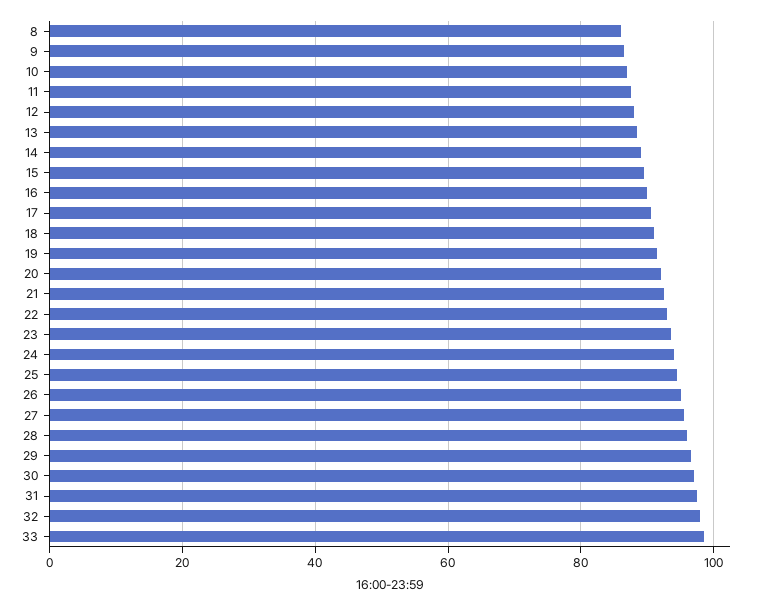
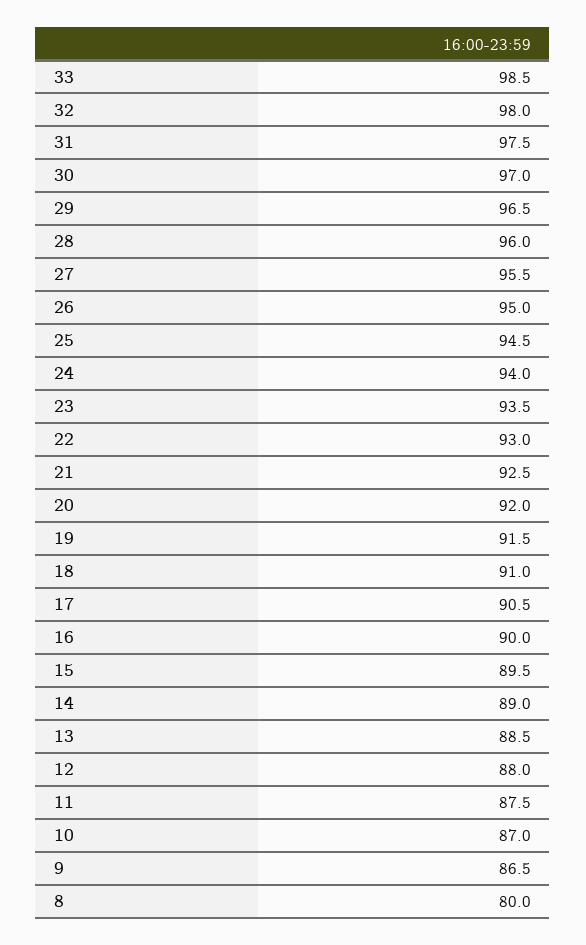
  {
-   "8": 86,
+   "8": 80,
    "9": 86.5,
    "10": 87,
    "11": 87.5,
    "12": 88,
    "13": 88.5,
    "14": 89,
    "15": 89.5,
    "16": 90,
    "17": 90.5,
    "18": 91,
    "19": 91.5,
    "20": 92,
    "21": 92.5,
    "22": 93,
    "23": 93.5,
    "24": 94,
    "25": 94.5,
    "26": 95,
    "27": 95.5,
    "28": 96,
    "29": 96.5,
    "30": 97,
    "31": 97.5,
    "32": 98,
    "33": 98.5
  }

